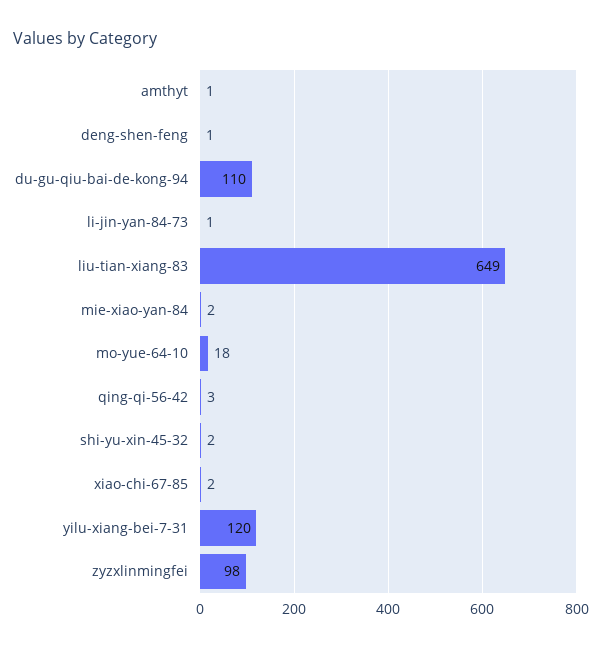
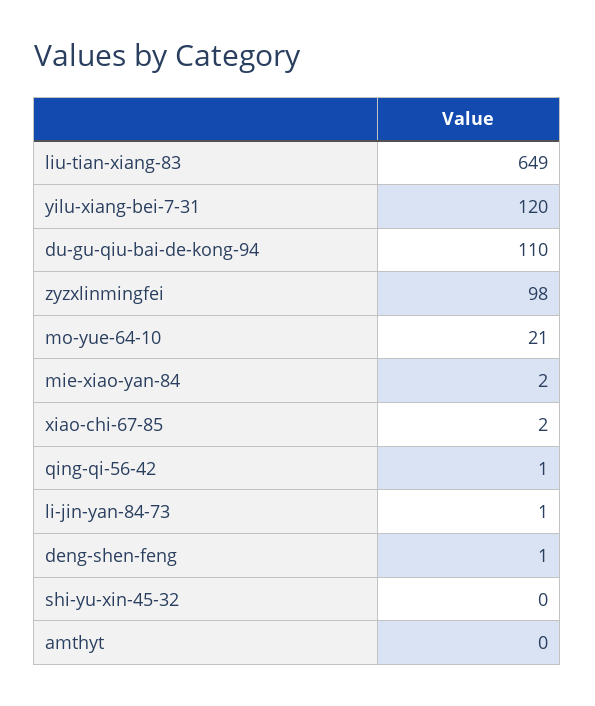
  {
-   "amthyt": 1,
+   "amthyt": 0,
    "deng-shen-feng": 1,
    "du-gu-qiu-bai-de-kong-94": 110,
    "li-jin-yan-84-73": 1,
    "liu-tian-xiang-83": 649,
    "mie-xiao-yan-84": 2,
-   "mo-yue-64-10": 18,
+   "mo-yue-64-10": 21,
-   "qing-qi-56-42": 3,
+   "qing-qi-56-42": 1,
-   "shi-yu-xin-45-32": 2,
+   "shi-yu-xin-45-32": 0,
    "xiao-chi-67-85": 2,
    "yilu-xiang-bei-7-31": 120,
    "zyzxlinmingfei": 98
  }

